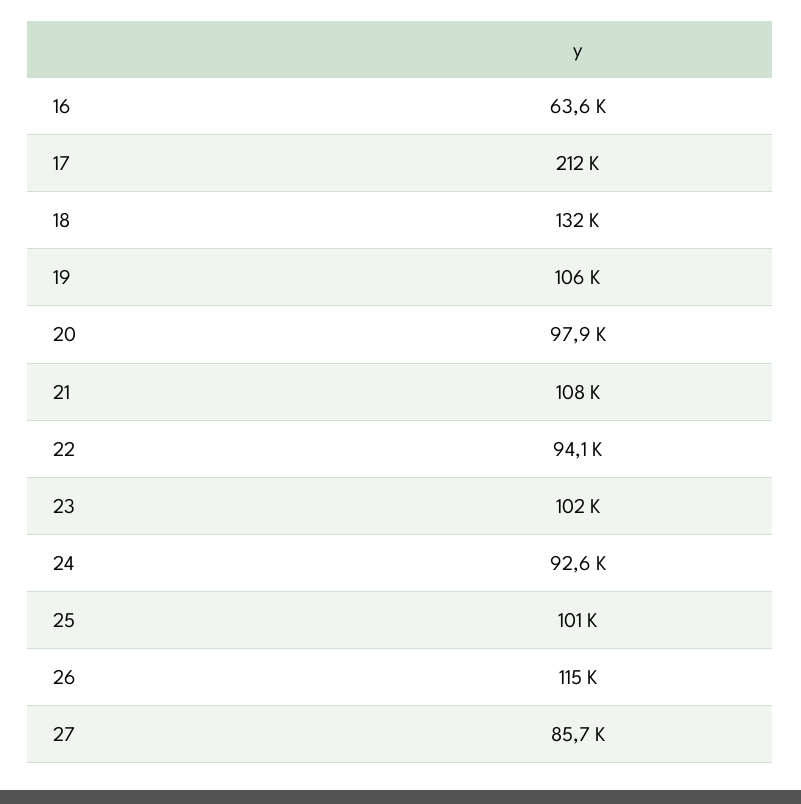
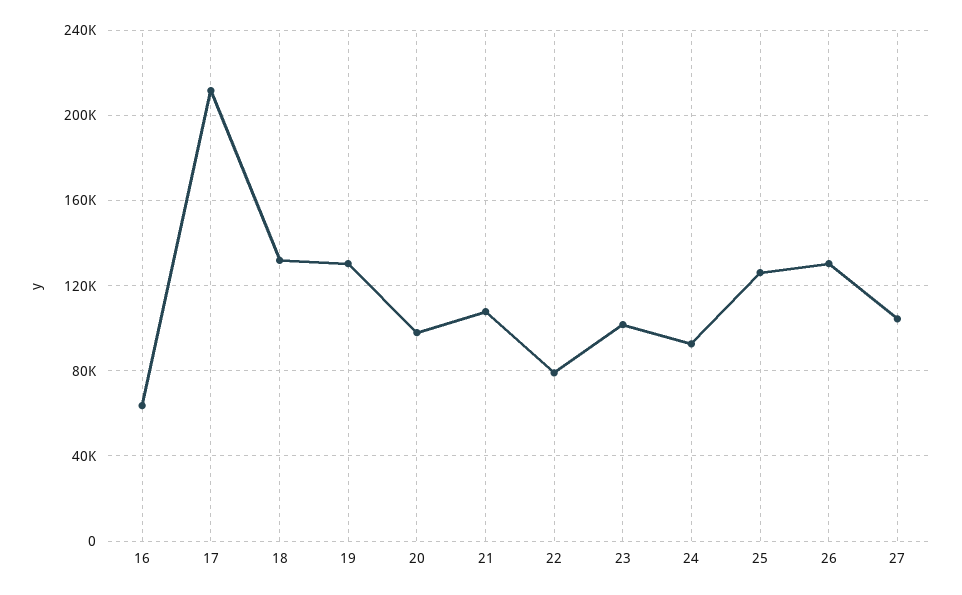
  {
    "16": 63600,
    "17": 212000,
    "18": 132000,
-   "19": 106000,
+   "19": 130000,
    "20": 97900,
    "21": 108000,
-   "22": 94100,
+   "22": 80000,
    "23": 102000,
    "24": 92600,
-   "25": 101000,
+   "25": 125000,
-   "26": 115000,
+   "26": 130000,
-   "27": 85700
+   "27": 105000
  }

